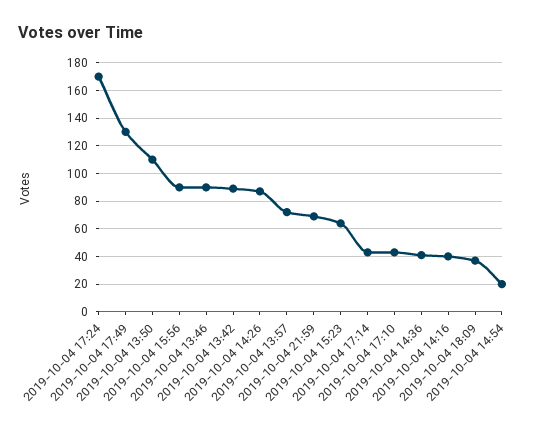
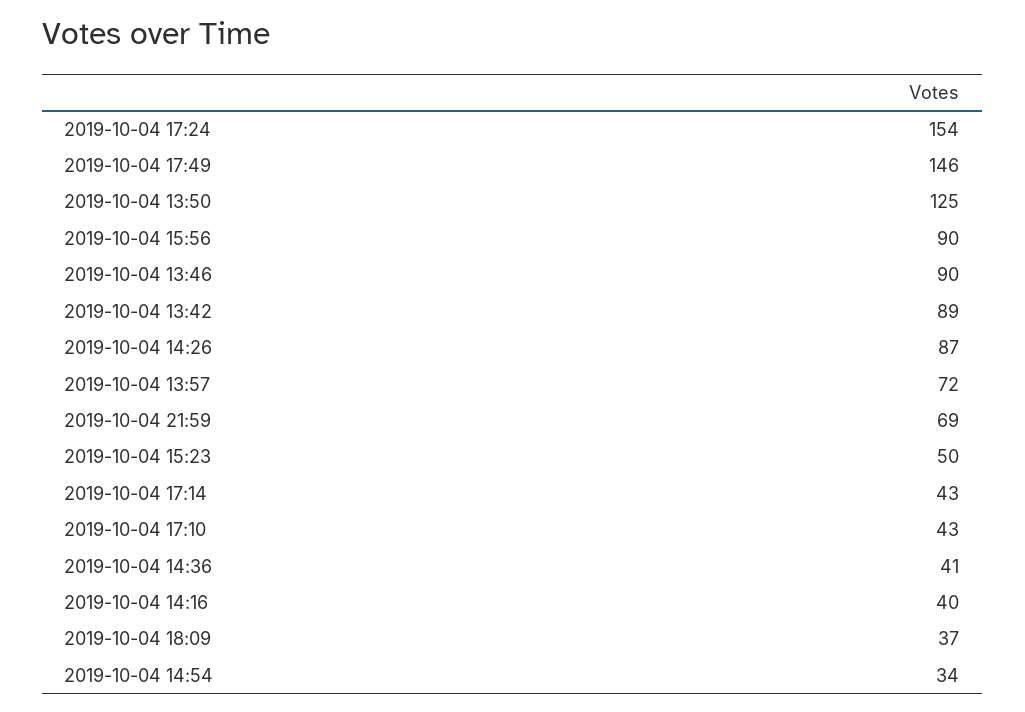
  {
-   "2019-10-04 17:24": 170,
+   "2019-10-04 17:24": 154,
-   "2019-10-04 17:49": 130,
+   "2019-10-04 17:49": 146,
-   "2019-10-04 13:50": 110,
+   "2019-10-04 13:50": 125,
    "2019-10-04 15:56": 90,
    "2019-10-04 13:46": 90,
    "2019-10-04 13:42": 89,
    "2019-10-04 14:26": 87,
    "2019-10-04 13:57": 72,
    "2019-10-04 21:59": 69,
-   "2019-10-04 15:23": 65,
+   "2019-10-04 15:23": 50,
    "2019-10-04 17:14": 43,
    "2019-10-04 17:10": 43,
    "2019-10-04 14:36": 41,
    "2019-10-04 14:16": 40,
    "2019-10-04 18:09": 37,
-   "2019-10-04 14:54": 20
+   "2019-10-04 14:54": 34
  }

